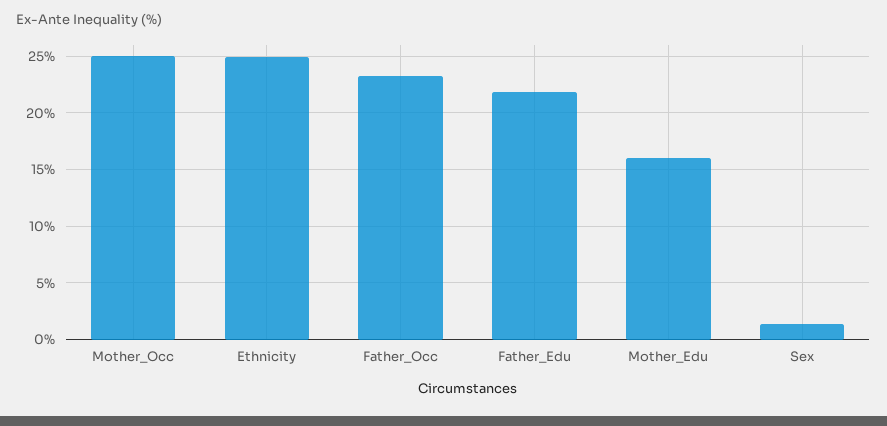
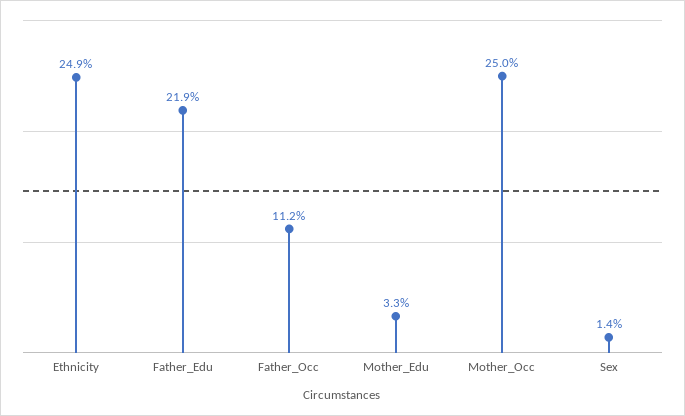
  {
    "Mother_Occ": 25,
    "Ethnicity": 24.9,
-   "Father_Occ": 23,
+   "Father_Occ": 11.2,
    "Father_Edu": 21.9,
-   "Mother_Edu": 16,
+   "Mother_Edu": 3.3,
    "Sex": 1.4
  }

